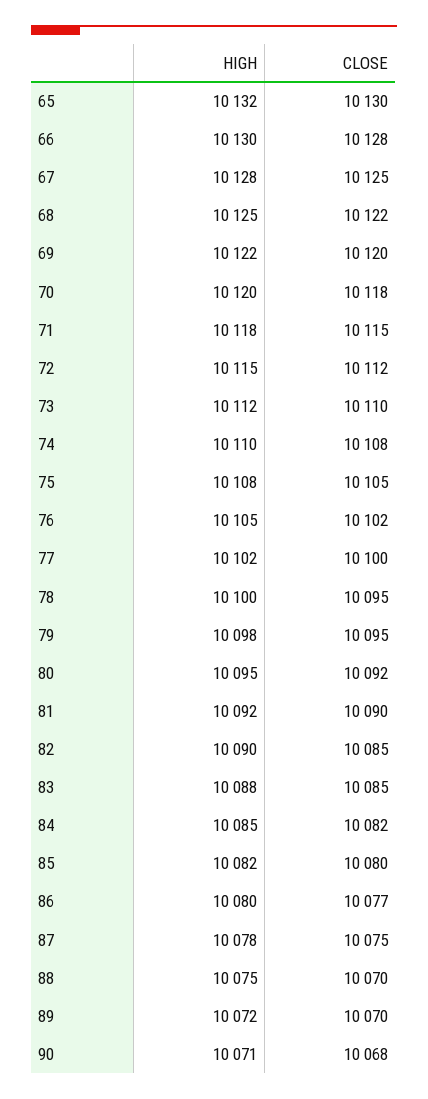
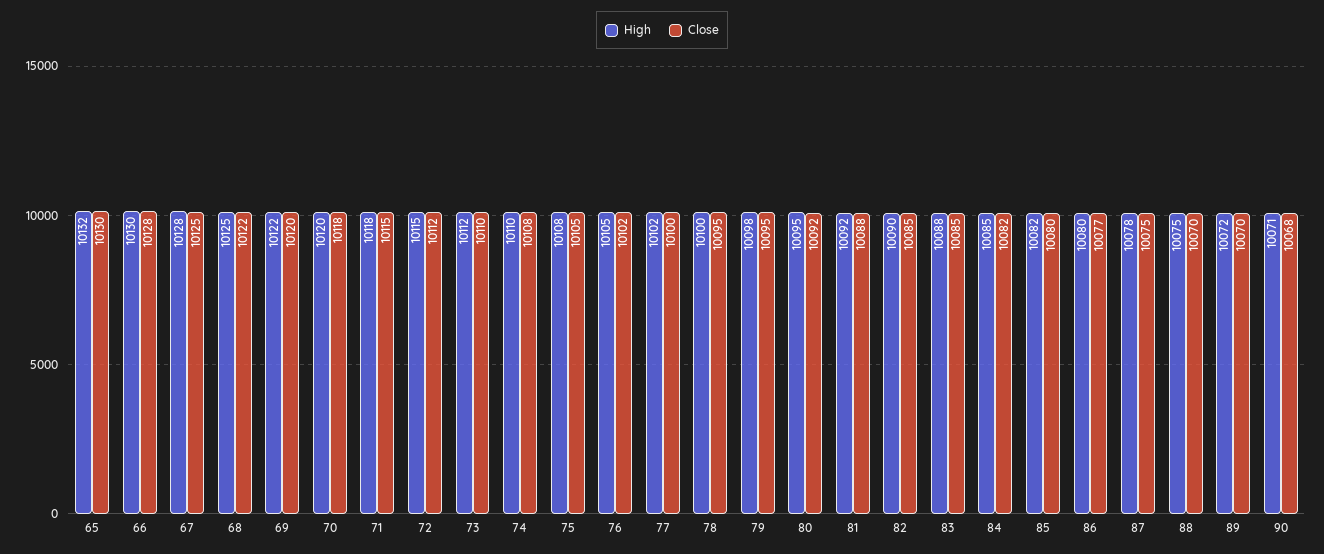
  {
    "HIGH": {
      "65": 10132,
      "66": 10130,
      "67": 10128,
      "68": 10125,
      "69": 10122,
      "70": 10120,
      "71": 10118,
      "72": 10115,
      "73": 10112,
      "74": 10110,
      "75": 10108,
      "76": 10105,
      "77": 10102,
      "78": 10100,
      "79": 10098,
      "80": 10095,
      "81": 10092,
      "82": 10090,
      "83": 10088,
      "84": 10085,
      "85": 10082,
      "86": 10080,
      "87": 10078,
      "88": 10075,
      "89": 10072,
      "90": 10071
    },
    "CLOSE": {
      "65": 10130,
      "66": 10128,
      "67": 10125,
      "68": 10122,
      "69": 10120,
      "70": 10118,
      "71": 10115,
      "72": 10112,
      "73": 10110,
      "74": 10108,
      "75": 10105,
      "76": 10102,
      "77": 10100,
      "78": 10095,
      "79": 10095,
      "80": 10092,
-     "81": 10090,
+     "81": 10088,
      "82": 10085,
      "83": 10085,
      "84": 10082,
      "85": 10080,
      "86": 10077,
      "87": 10075,
      "88": 10070,
      "89": 10070,
      "90": 10068
    }
  }

